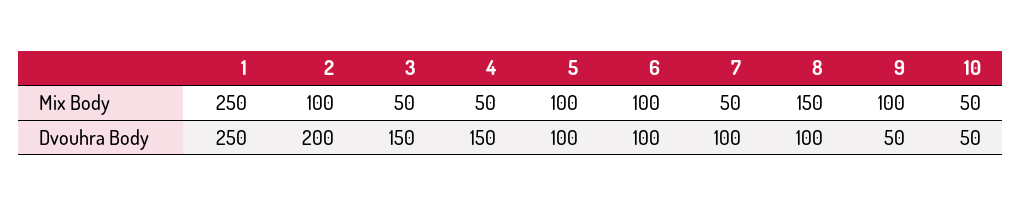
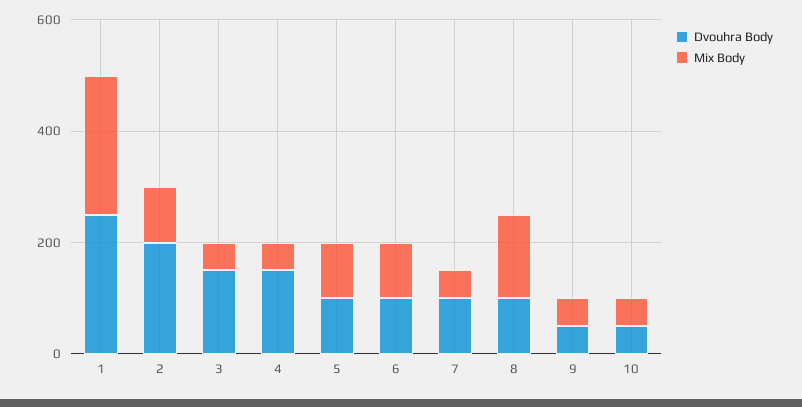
  {
    "Mix Body": {
      "1": 250,
      "2": 100,
      "3": 50,
      "4": 50,
      "5": 100,
      "6": 100,
      "7": 50,
      "8": 150,
-     "9": 100,
+     "9": 50,
      "10": 50
    },
    "Dvouhra Body": {
      "1": 250,
      "2": 200,
      "3": 150,
      "4": 150,
      "5": 100,
      "6": 100,
      "7": 100,
      "8": 100,
      "9": 50,
      "10": 50
    }
  }

